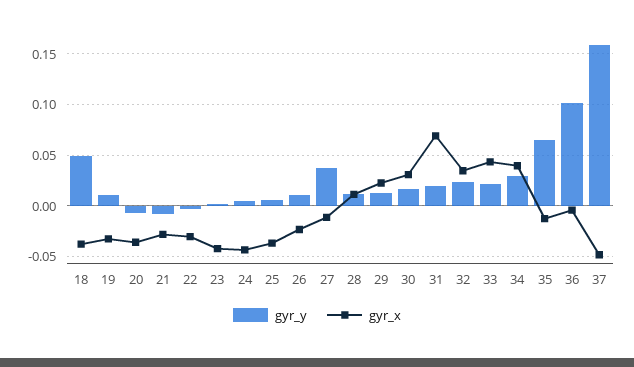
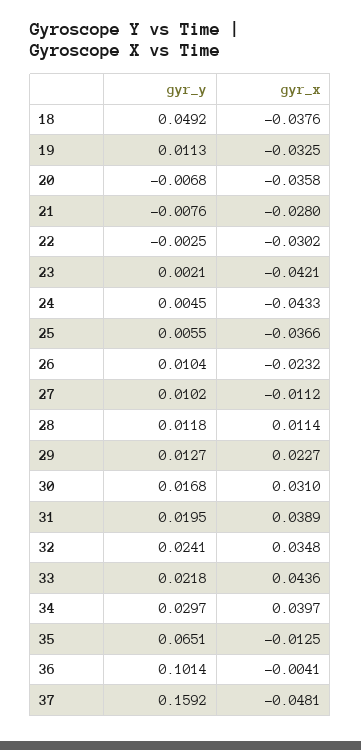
  {
    "gyr_y": {
      "18": 0.0492,
      "19": 0.0113,
      "20": -0.0068,
      "21": -0.0076,
      "22": -0.0025,
      "23": 0.0021,
      "24": 0.0045,
      "25": 0.0055,
      "26": 0.0104,
-     "27": 0.04,
+     "27": 0.0102,
      "28": 0.0118,
      "29": 0.0127,
      "30": 0.0168,
      "31": 0.0195,
      "32": 0.0241,
      "33": 0.0218,
      "34": 0.0297,
      "35": 0.0651,
      "36": 0.1014,
      "37": 0.1592
    },
    "gyr_x": {
      "18": -0.0376,
      "19": -0.0325,
      "20": -0.0358,
      "21": -0.028,
      "22": -0.0302,
      "23": -0.0421,
      "24": -0.0433,
      "25": -0.0366,
      "26": -0.0232,
      "27": -0.0112,
      "28": 0.0114,
      "29": 0.0227,
      "30": 0.031,
-     "31": 0.07,
+     "31": 0.0389,
      "32": 0.0348,
      "33": 0.0436,
      "34": 0.0397,
      "35": -0.0125,
      "36": -0.0041,
      "37": -0.0481
    }
  }

